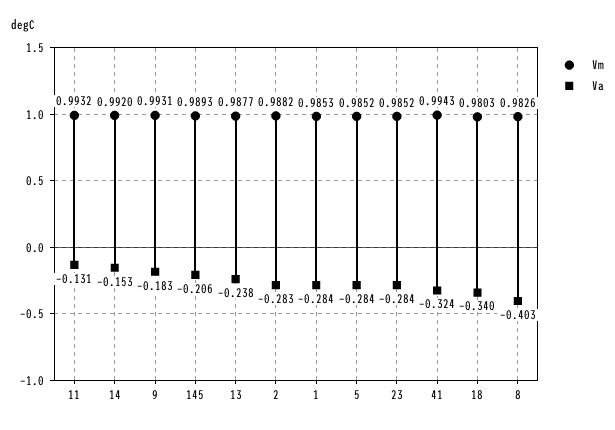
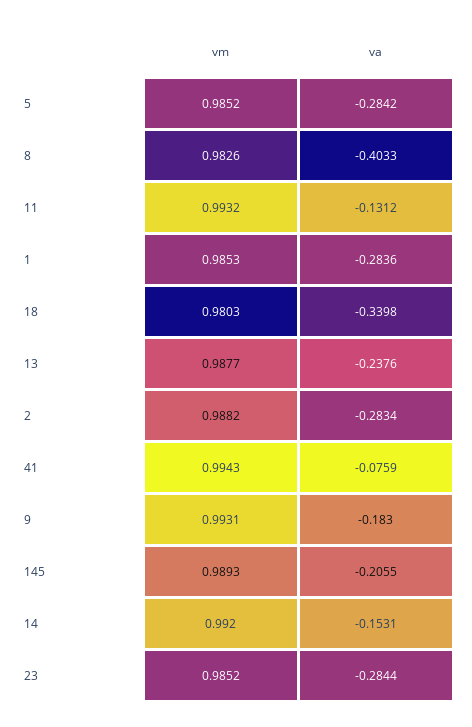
  {
    "Vm": {
      "11": 0.9932,
      "14": 0.992,
      "9": 0.9931,
      "145": 0.9893,
      "13": 0.9877,
      "2": 0.9882,
      "1": 0.9853,
      "5": 0.9852,
      "23": 0.9852,
      "41": 0.9943,
      "18": 0.9803,
      "8": 0.9826
    },
    "Va": {
      "11": -0.1312,
      "14": -0.1531,
      "9": -0.183,
      "145": -0.2055,
      "13": -0.2376,
      "2": -0.2834,
      "1": -0.2836,
      "5": -0.2842,
      "23": -0.2844,
-     "41": -0.324,
+     "41": -0.0759,
      "18": -0.3398,
      "8": -0.4033
    }
  }

